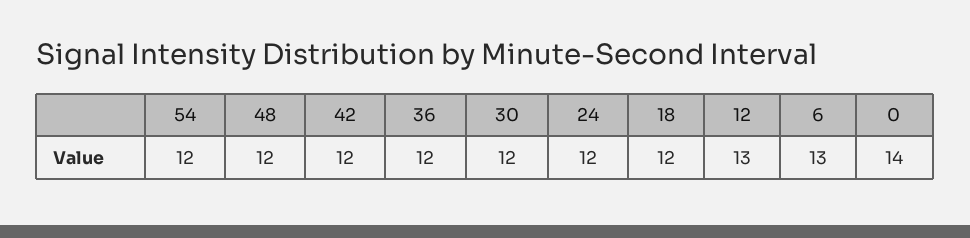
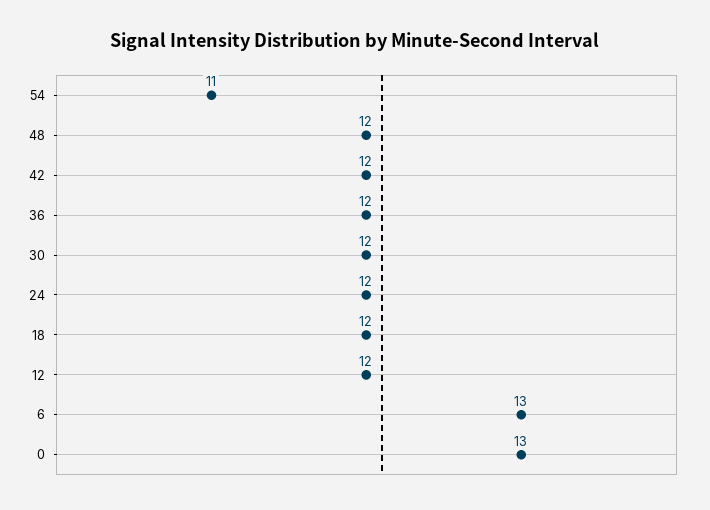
  {
-   "54": 12,
+   "54": 11,
    "48": 12,
    "42": 12,
    "36": 12,
    "30": 12,
    "24": 12,
    "18": 12,
-   "12": 13,
+   "12": 12,
    "6": 13,
-   "0": 14
+   "0": 13
  }

